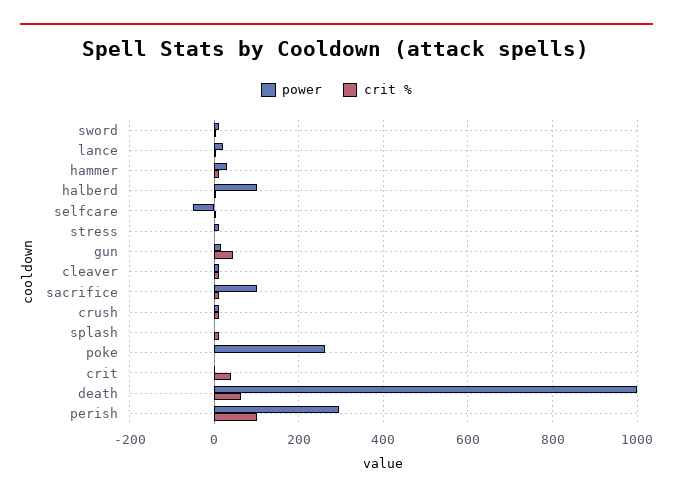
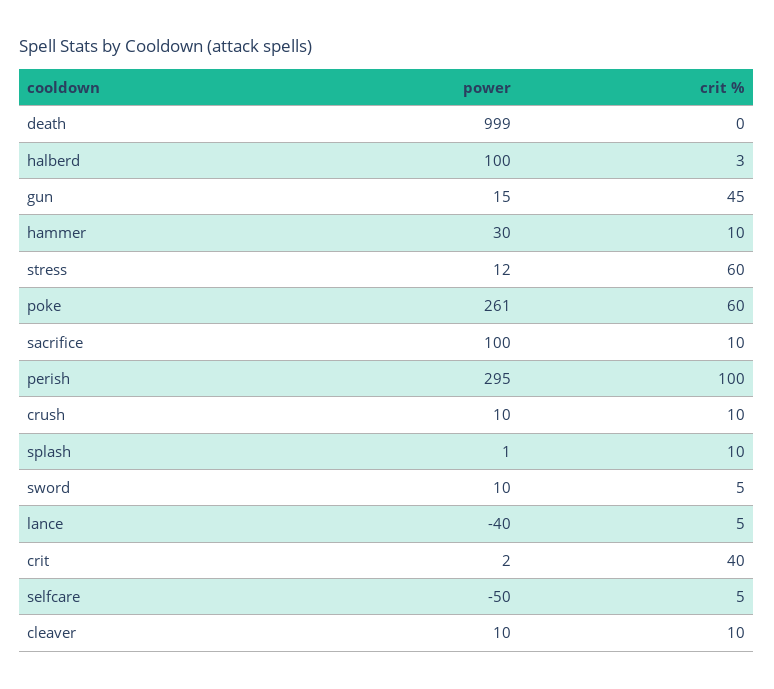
  {
    "power": {
      "sword": 10,
-     "lance": 20,
+     "lance": -40,
      "hammer": 30,
      "halberd": 100,
      "selfcare": -50,
      "stress": 12,
      "gun": 15,
      "cleaver": 10,
      "sacrifice": 100,
      "crush": 10,
      "splash": 1,
      "poke": 261,
      "crit": 2,
      "death": 999,
      "perish": 295
    },
    "crit %": {
      "sword": 5,
      "lance": 5,
      "hammer": 10,
      "halberd": 3,
      "selfcare": 5,
-     "stress": 0,
+     "stress": 60,
      "gun": 45,
      "cleaver": 10,
      "sacrifice": 10,
      "crush": 10,
      "splash": 10,
-     "poke": 0,
+     "poke": 60,
      "crit": 40,
-     "death": 60,
+     "death": 0,
      "perish": 100
    }
  }

